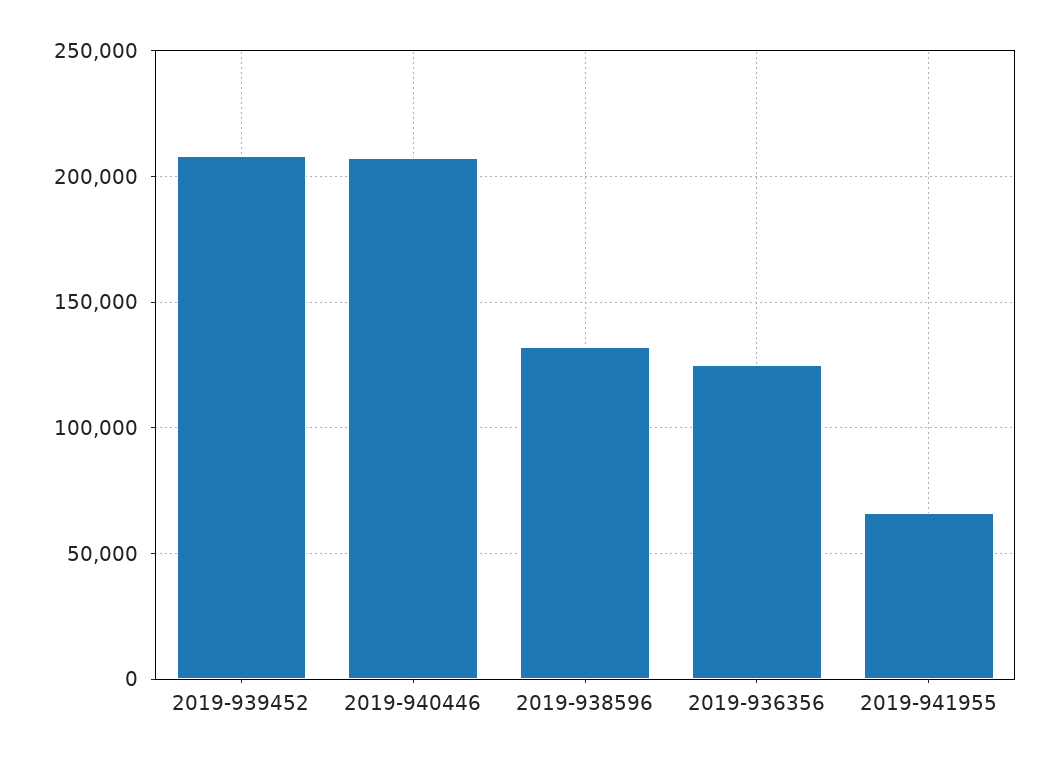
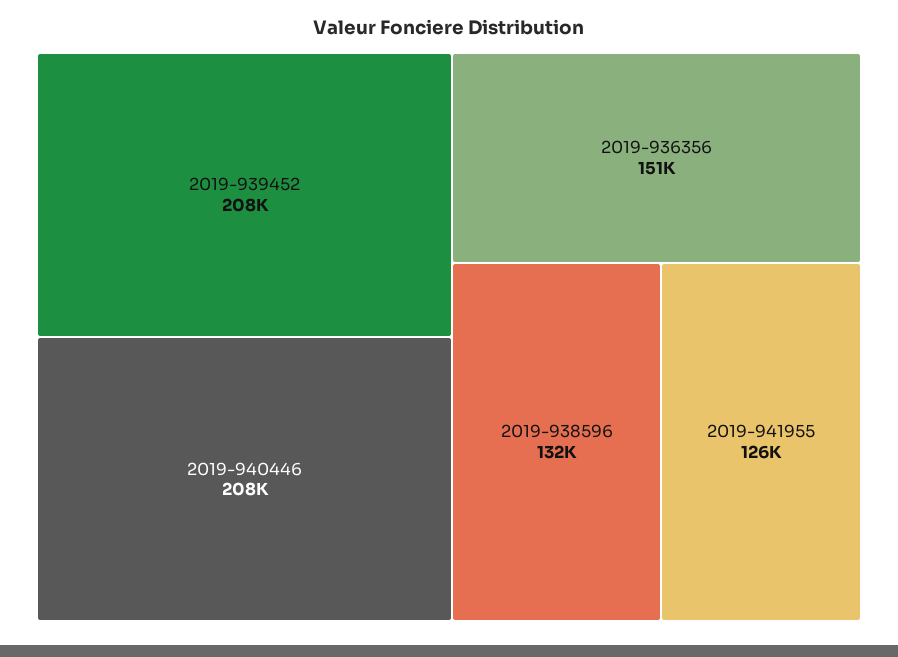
  {
    "2019-939452": 208000,
    "2019-940446": 208000,
    "2019-938596": 132000,
-   "2019-936356": 125000,
+   "2019-936356": 151000,
-   "2019-941955": 65000
+   "2019-941955": 126000
  }

